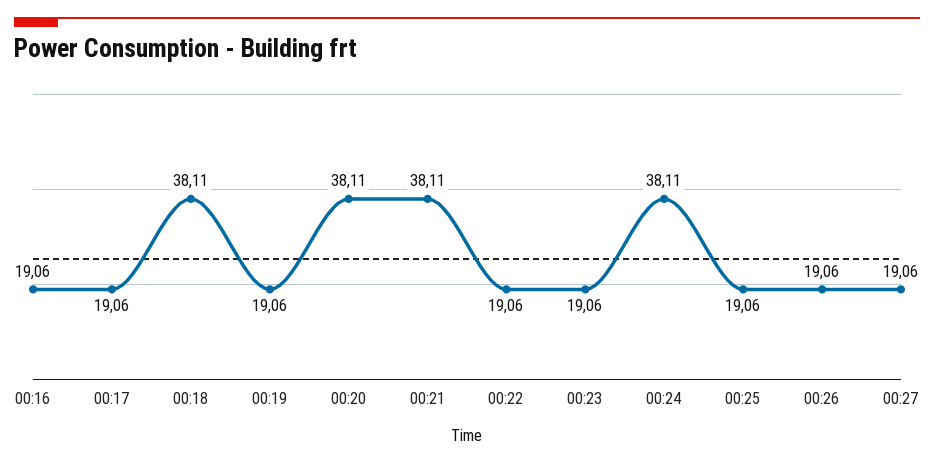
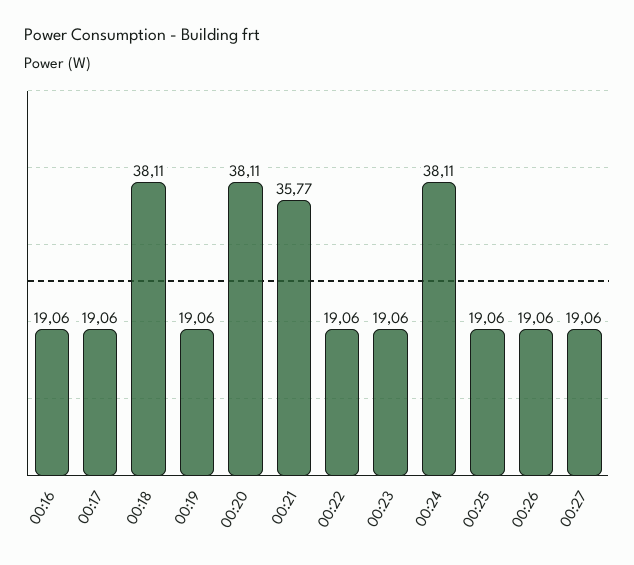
  {
    "00:16": 19.06,
    "00:17": 19.06,
    "00:18": 38.11,
    "00:19": 19.06,
    "00:20": 38.11,
-   "00:21": 38.11,
+   "00:21": 35.77,
    "00:22": 19.06,
    "00:23": 19.06,
    "00:24": 38.11,
    "00:25": 19.06,
    "00:26": 19.06,
    "00:27": 19.06
  }

